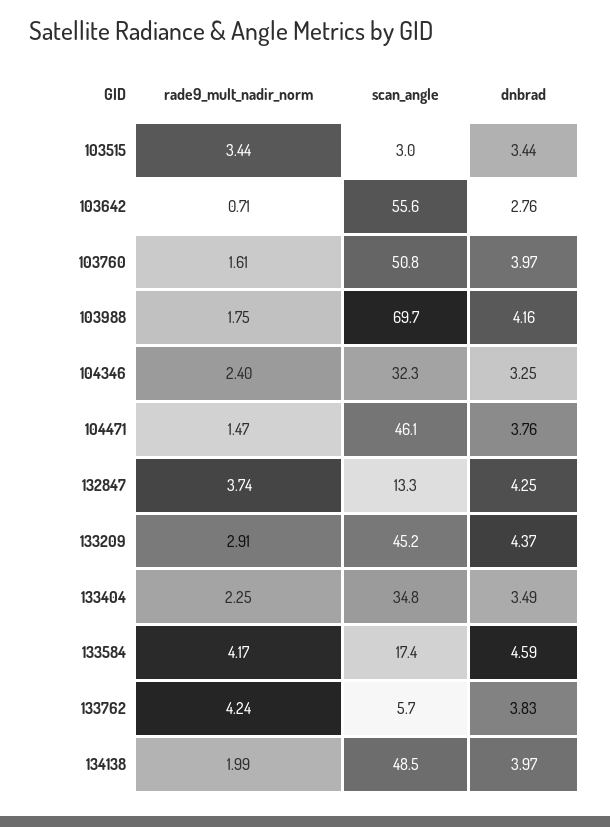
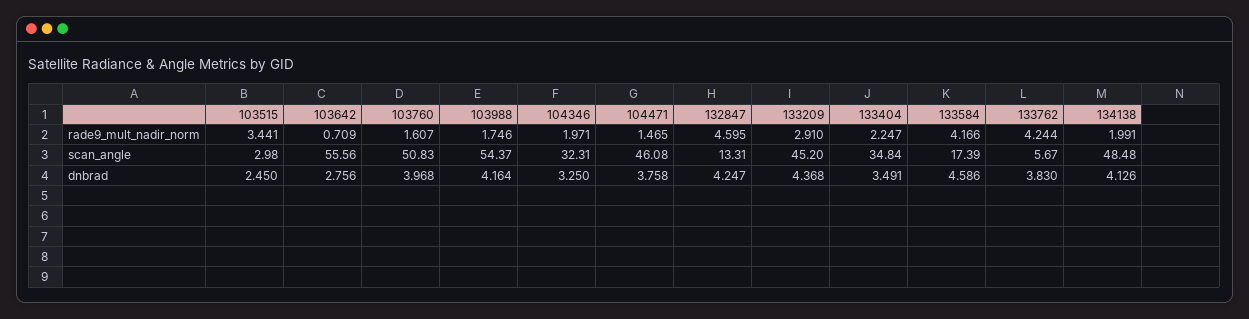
  {
    "rade9_mult_nadir_norm": {
      "103515": 3.441,
      "103642": 0.709,
      "103760": 1.607,
      "103988": 1.746,
-     "104346": 2.4,
+     "104346": 1.971,
      "104471": 1.465,
-     "132847": 3.74,
+     "132847": 4.595,
      "133209": 2.91,
      "133404": 2.247,
      "133584": 4.166,
      "133762": 4.244,
      "134138": 1.991
    },
    "scan_angle": {
      "103515": 2.98,
      "103642": 55.56,
      "103760": 50.83,
-     "103988": 69.7,
+     "103988": 54.37,
      "104346": 32.31,
      "104471": 46.08,
      "132847": 13.31,
      "133209": 45.2,
      "133404": 34.84,
      "133584": 17.39,
      "133762": 5.67,
      "134138": 48.48
    },
    "dnbrad": {
-     "103515": 3.44,
+     "103515": 2.45,
      "103642": 2.756,
      "103760": 3.968,
      "103988": 4.164,
      "104346": 3.25,
      "104471": 3.758,
      "132847": 4.247,
      "133209": 4.368,
      "133404": 3.491,
      "133584": 4.586,
      "133762": 3.83,
-     "134138": 3.97
+     "134138": 4.126
    }
  }

